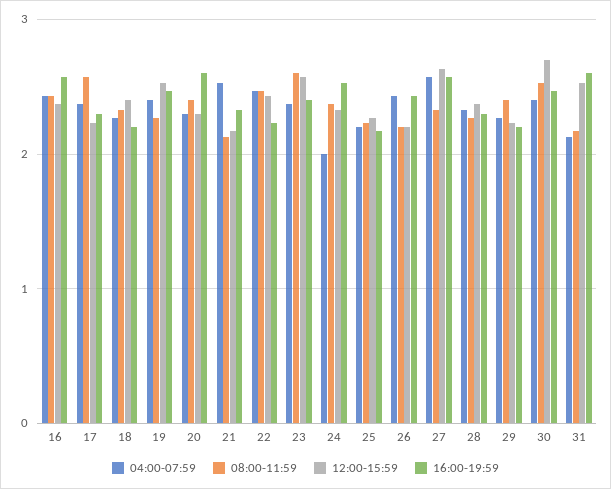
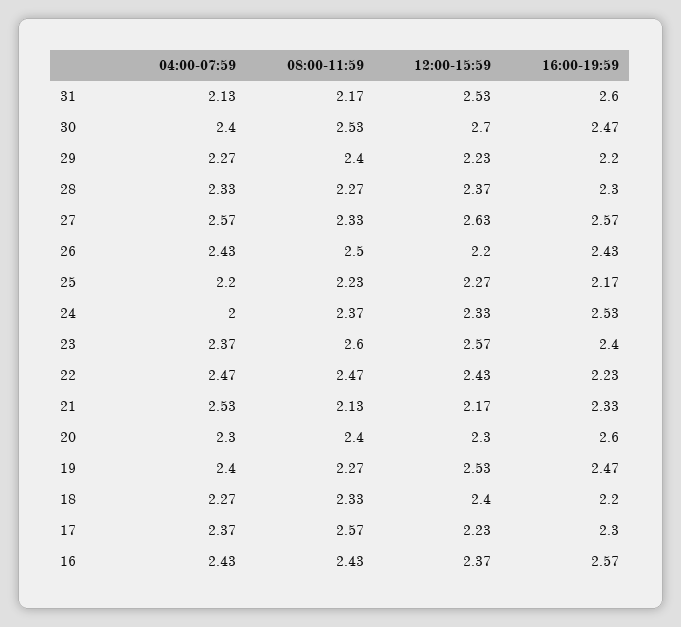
  {
    "04:00-07:59": {
      "16": 2.43,
      "17": 2.37,
      "18": 2.27,
      "19": 2.4,
      "20": 2.3,
      "21": 2.53,
      "22": 2.47,
      "23": 2.37,
      "24": 2,
      "25": 2.2,
      "26": 2.43,
      "27": 2.57,
      "28": 2.33,
      "29": 2.27,
      "30": 2.4,
      "31": 2.13
    },
    "08:00-11:59": {
      "16": 2.43,
      "17": 2.57,
      "18": 2.33,
      "19": 2.27,
      "20": 2.4,
      "21": 2.13,
      "22": 2.47,
      "23": 2.6,
      "24": 2.37,
      "25": 2.23,
-     "26": 2.2,
+     "26": 2.5,
      "27": 2.33,
      "28": 2.27,
      "29": 2.4,
      "30": 2.53,
      "31": 2.17
    },
    "12:00-15:59": {
      "16": 2.37,
      "17": 2.23,
      "18": 2.4,
      "19": 2.53,
      "20": 2.3,
      "21": 2.17,
      "22": 2.43,
      "23": 2.57,
      "24": 2.33,
      "25": 2.27,
      "26": 2.2,
      "27": 2.63,
      "28": 2.37,
      "29": 2.23,
      "30": 2.7,
      "31": 2.53
    },
    "16:00-19:59": {
      "16": 2.57,
      "17": 2.3,
      "18": 2.2,
      "19": 2.47,
      "20": 2.6,
      "21": 2.33,
      "22": 2.23,
      "23": 2.4,
      "24": 2.53,
      "25": 2.17,
      "26": 2.43,
      "27": 2.57,
      "28": 2.3,
      "29": 2.2,
      "30": 2.47,
      "31": 2.6
    }
  }

